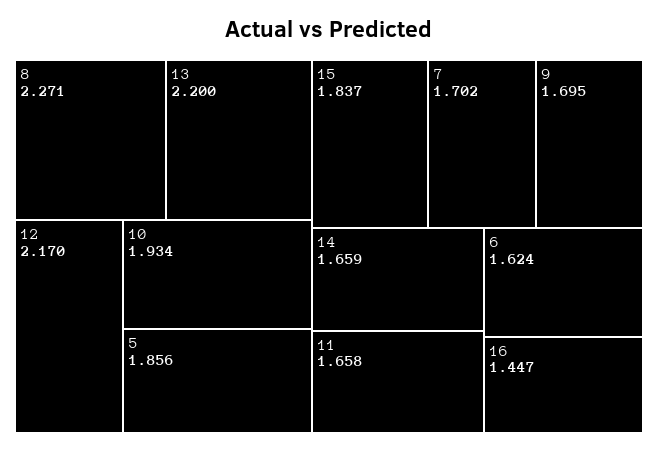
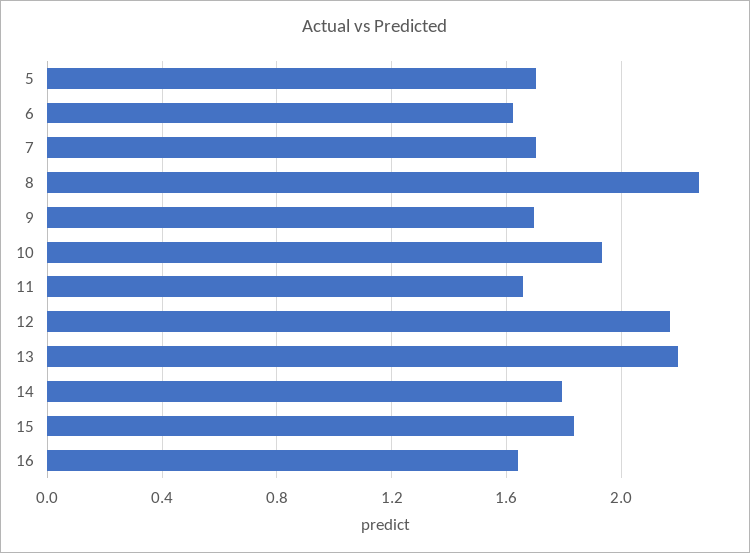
  {
    "8": 2.271,
    "13": 2.2,
    "12": 2.17,
    "10": 1.934,
-   "5": 1.856,
+   "5": 1.7,
    "15": 1.837,
    "7": 1.702,
    "9": 1.695,
-   "14": 1.659,
+   "14": 1.8,
    "11": 1.658,
    "6": 1.624,
-   "16": 1.447
+   "16": 1.65
  }

